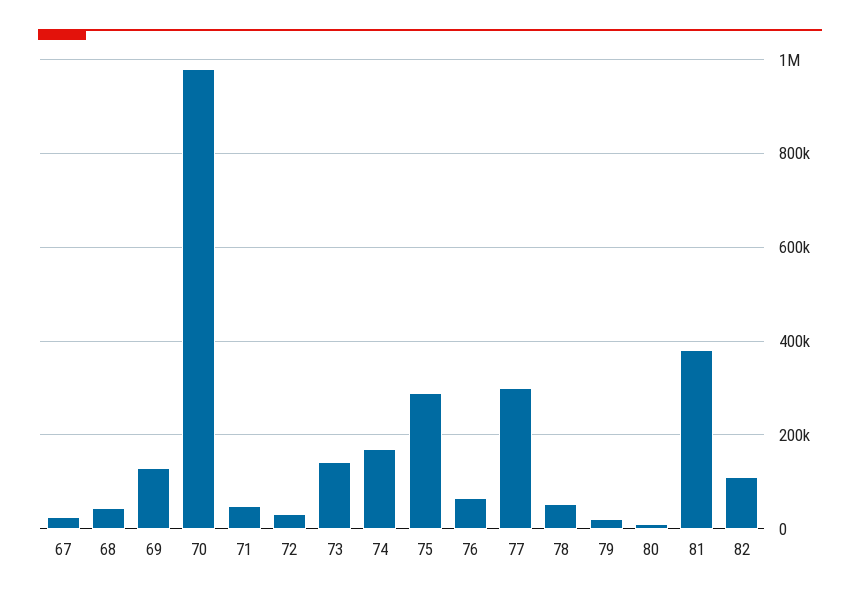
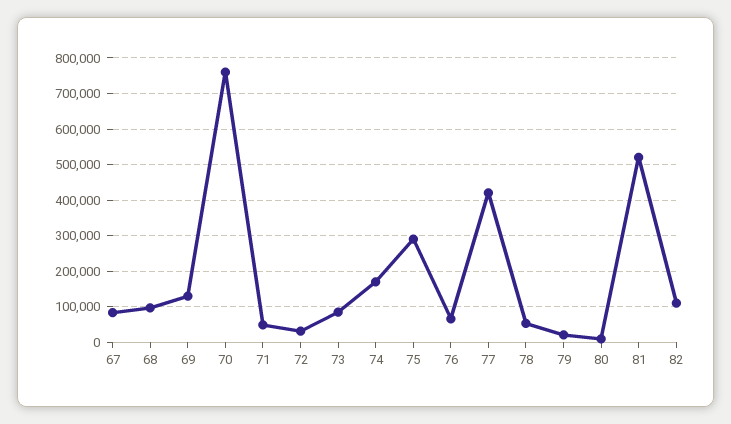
  {
-   "67": 20000,
+   "67": 80000,
-   "68": 40000,
+   "68": 100000,
    "69": 140000,
-   "70": 980000,
+   "70": 760000,
    "71": 40000,
    "72": 40000,
-   "73": 140000,
+   "73": 80000,
    "74": 180000,
    "75": 300000,
    "76": 60000,
-   "77": 300000,
+   "77": 420000,
    "78": 60000,
    "79": 20000,
    "80": 0,
-   "81": 380000,
+   "81": 520000,
    "82": 120000
  }

